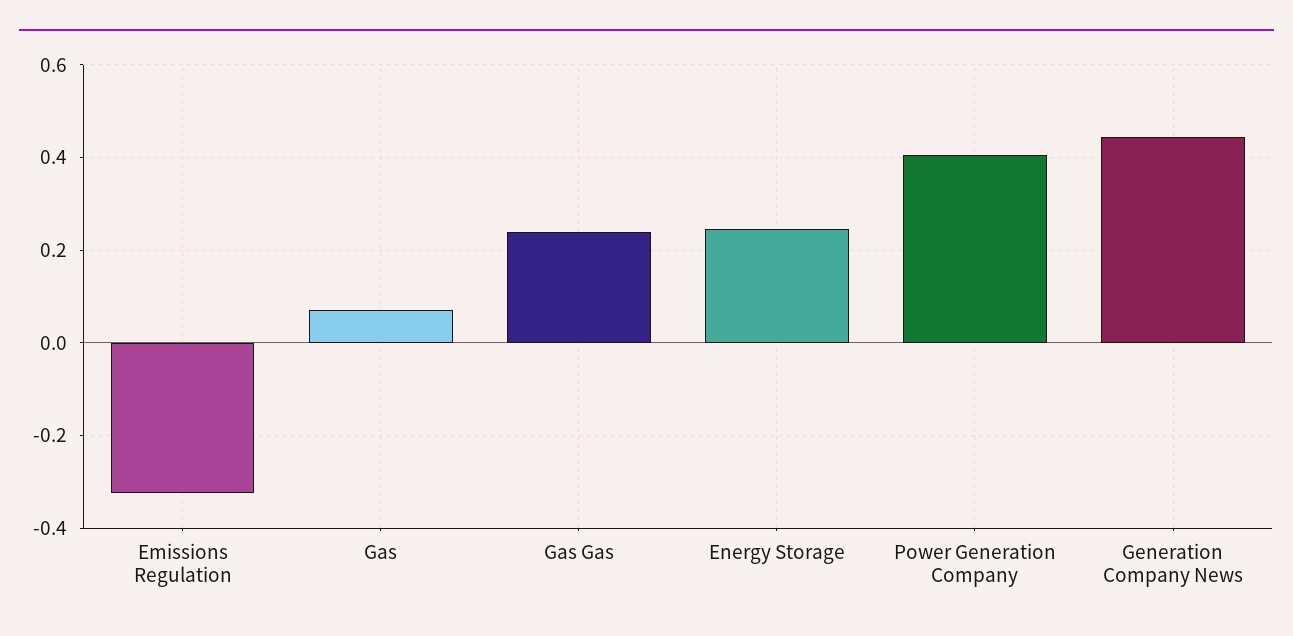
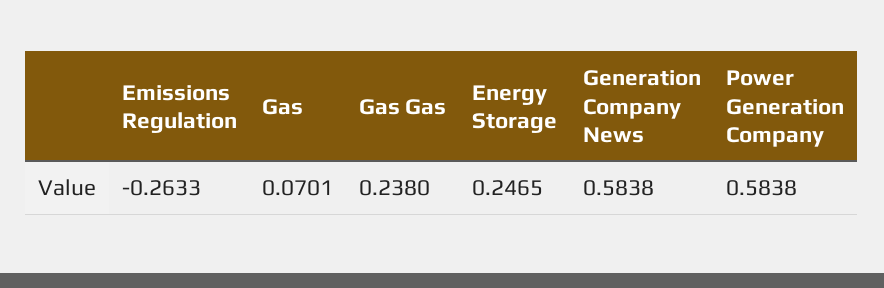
  {
-   "Emissions Regulation": -0.32,
+   "Emissions Regulation": -0.2633,
    "Gas": 0.0701,
    "Gas Gas": 0.238,
    "Energy Storage": 0.2465,
-   "Power Generation Company": 0.4,
+   "Power Generation Company": 0.5838,
-   "Generation Company News": 0.44
+   "Generation Company News": 0.5838
  }

